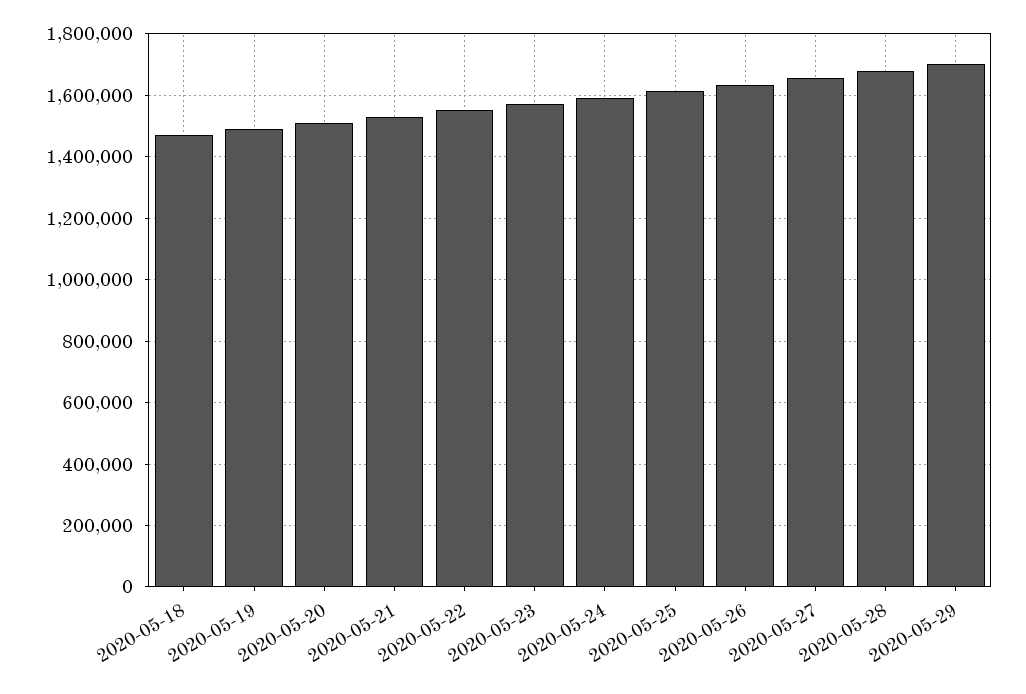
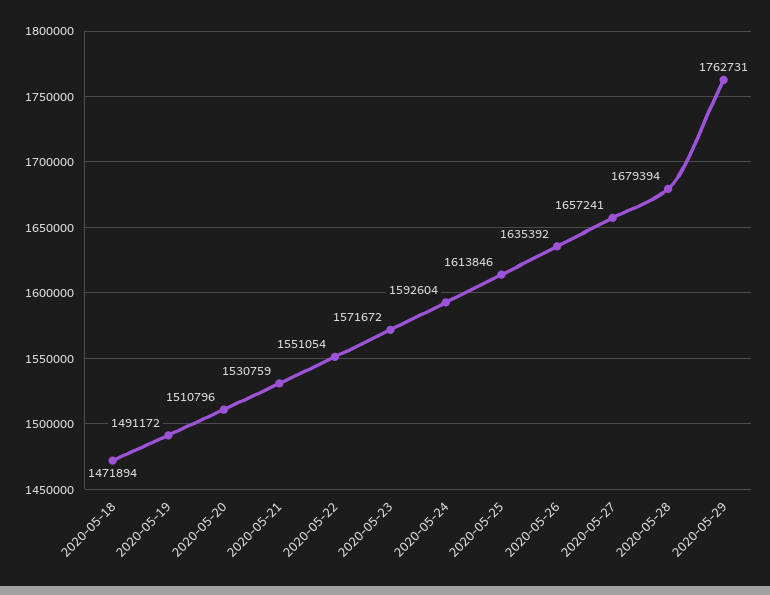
  {
    "2020-05-18": 1471894,
    "2020-05-19": 1491172,
    "2020-05-20": 1510796,
    "2020-05-21": 1530759,
    "2020-05-22": 1551054,
    "2020-05-23": 1571672,
    "2020-05-24": 1592604,
    "2020-05-25": 1613846,
    "2020-05-26": 1635392,
    "2020-05-27": 1657241,
    "2020-05-28": 1679394,
-   "2020-05-29": 1700000
+   "2020-05-29": 1762731
  }

